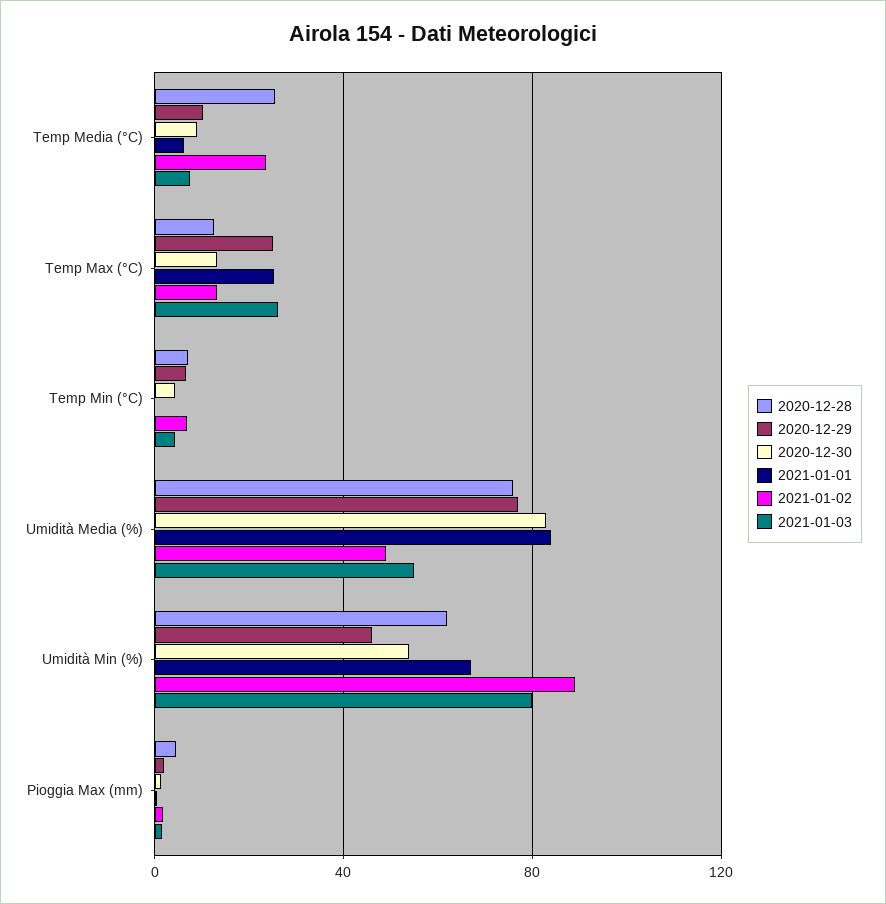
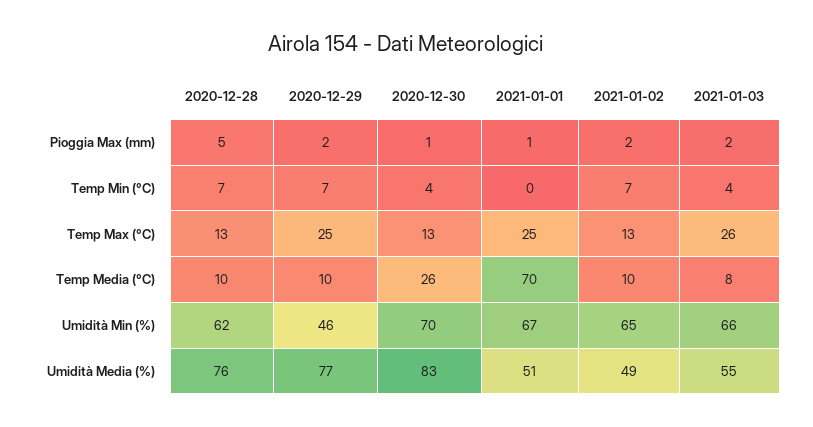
  {
    "2020-12-28": {
-     "Temp Media (°C)": 25,
+     "Temp Media (°C)": 10,
      "Temp Max (°C)": 13,
      "Temp Min (°C)": 7,
      "Umidità Media (%)": 76,
      "Umidità Min (%)": 62,
      "Pioggia Max (mm)": 5
    },
    "2020-12-29": {
      "Temp Media (°C)": 10,
      "Temp Max (°C)": 25,
      "Temp Min (°C)": 7,
      "Umidità Media (%)": 77,
      "Umidità Min (%)": 46,
      "Pioggia Max (mm)": 2
    },
    "2020-12-30": {
-     "Temp Media (°C)": 10,
+     "Temp Media (°C)": 26,
      "Temp Max (°C)": 13,
      "Temp Min (°C)": 4,
      "Umidità Media (%)": 83,
-     "Umidità Min (%)": 55,
+     "Umidità Min (%)": 70,
      "Pioggia Max (mm)": 1
    },
    "2021-01-01": {
-     "Temp Media (°C)": 5,
+     "Temp Media (°C)": 70,
      "Temp Max (°C)": 25,
      "Temp Min (°C)": 0,
-     "Umidità Media (%)": 85,
+     "Umidità Media (%)": 51,
      "Umidità Min (%)": 67,
      "Pioggia Max (mm)": 1
    },
    "2021-01-02": {
-     "Temp Media (°C)": 25,
+     "Temp Media (°C)": 10,
      "Temp Max (°C)": 13,
      "Temp Min (°C)": 7,
      "Umidità Media (%)": 49,
-     "Umidità Min (%)": 90,
+     "Umidità Min (%)": 65,
      "Pioggia Max (mm)": 2
    },
    "2021-01-03": {
      "Temp Media (°C)": 8,
      "Temp Max (°C)": 26,
      "Temp Min (°C)": 4,
      "Umidità Media (%)": 55,
-     "Umidità Min (%)": 80,
+     "Umidità Min (%)": 66,
      "Pioggia Max (mm)": 2
    }
  }

